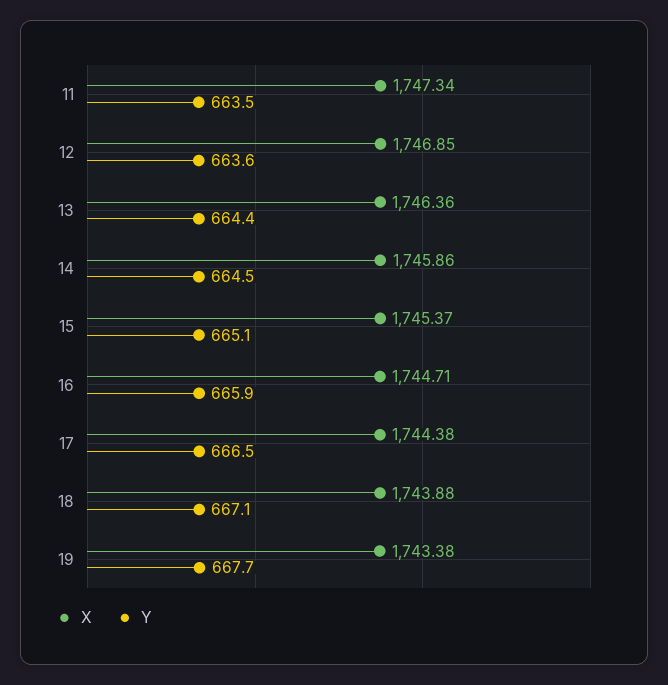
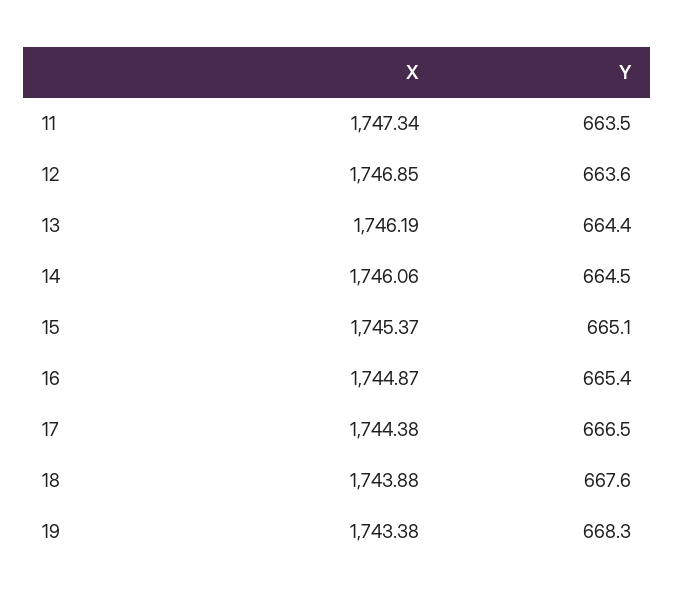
  {
    "X": {
      "11": 1747.34,
      "12": 1746.85,
-     "13": 1746.36,
+     "13": 1746.19,
-     "14": 1745.86,
+     "14": 1746.06,
      "15": 1745.37,
-     "16": 1744.71,
+     "16": 1744.87,
      "17": 1744.38,
      "18": 1743.88,
      "19": 1743.38
    },
    "Y": {
      "11": 663.5,
      "12": 663.6,
      "13": 664.4,
      "14": 664.5,
      "15": 665.1,
-     "16": 665.9,
+     "16": 665.4,
      "17": 666.5,
-     "18": 667.1,
+     "18": 667.6,
-     "19": 667.7
+     "19": 668.3
    }
  }

